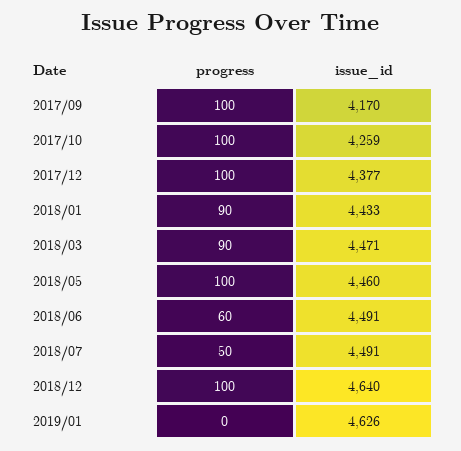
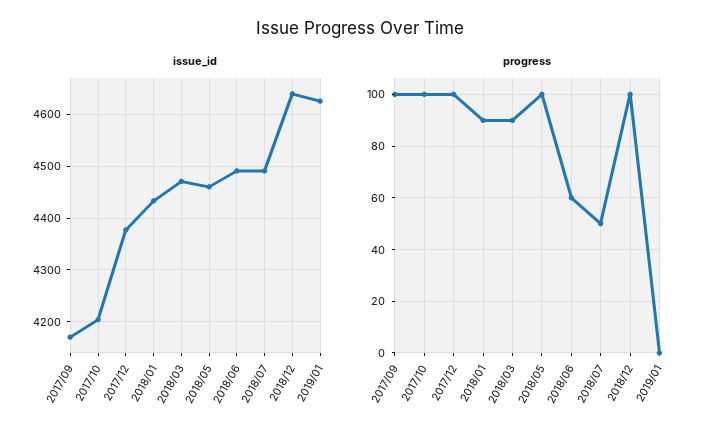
  {
    "progress": {
      "2017/09": 100,
      "2017/10": 100,
      "2017/12": 100,
      "2018/01": 90,
      "2018/03": 90,
      "2018/05": 100,
      "2018/06": 60,
      "2018/07": 50,
      "2018/12": 100,
      "2019/01": 0
    },
    "issue_id": {
      "2017/09": 4170,
-     "2017/10": 4259,
+     "2017/10": 4200,
      "2017/12": 4377,
      "2018/01": 4433,
      "2018/03": 4471,
      "2018/05": 4460,
      "2018/06": 4491,
      "2018/07": 4491,
      "2018/12": 4640,
      "2019/01": 4626
    }
  }

